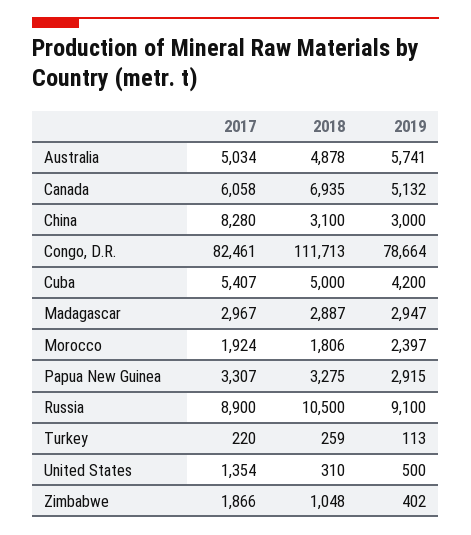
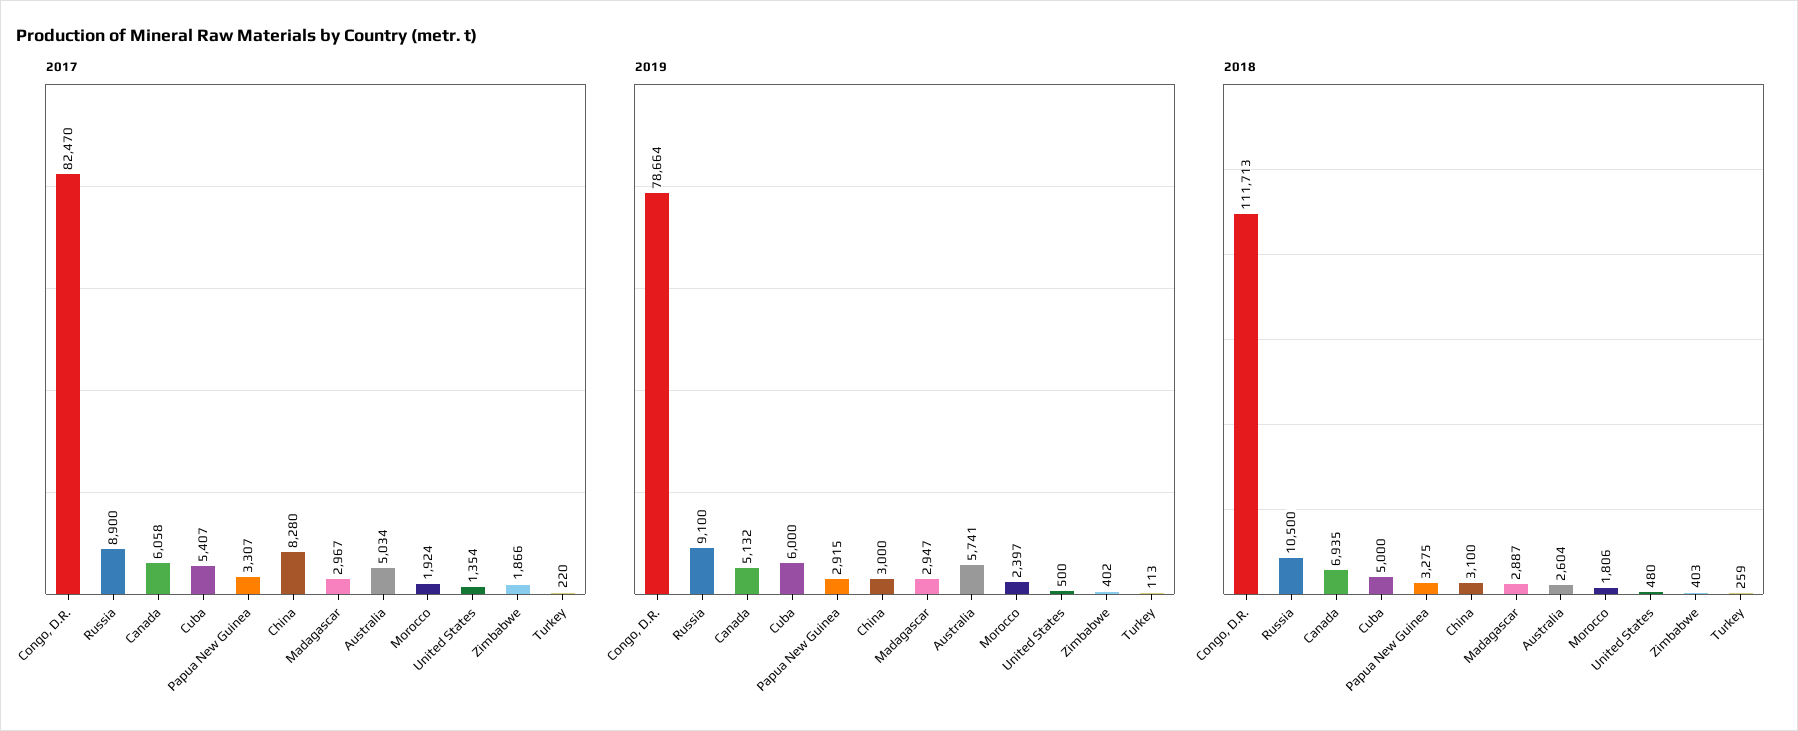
  {
    "2017": {
      "Australia": 5034,
      "Canada": 6058,
      "China": 8280,
-     "Congo, D.R.": 82461,
+     "Congo, D.R.": 82470,
      "Cuba": 5407,
      "Madagascar": 2967,
      "Morocco": 1924,
      "Papua New Guinea": 3307,
      "Russia": 8900,
      "Turkey": 220,
      "United States": 1354,
      "Zimbabwe": 1866
    },
    "2018": {
-     "Australia": 4878,
+     "Australia": 2604,
      "Canada": 6935,
      "China": 3100,
      "Congo, D.R.": 111713,
      "Cuba": 5000,
      "Madagascar": 2887,
      "Morocco": 1806,
      "Papua New Guinea": 3275,
      "Russia": 10500,
      "Turkey": 259,
-     "United States": 310,
+     "United States": 480,
-     "Zimbabwe": 1048
+     "Zimbabwe": 403
    },
    "2019": {
      "Australia": 5741,
      "Canada": 5132,
      "China": 3000,
      "Congo, D.R.": 78664,
-     "Cuba": 4200,
+     "Cuba": 6000,
      "Madagascar": 2947,
      "Morocco": 2397,
      "Papua New Guinea": 2915,
      "Russia": 9100,
      "Turkey": 113,
      "United States": 500,
      "Zimbabwe": 402
    }
  }

